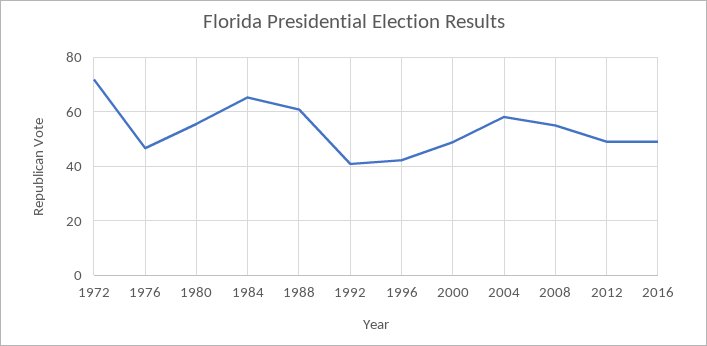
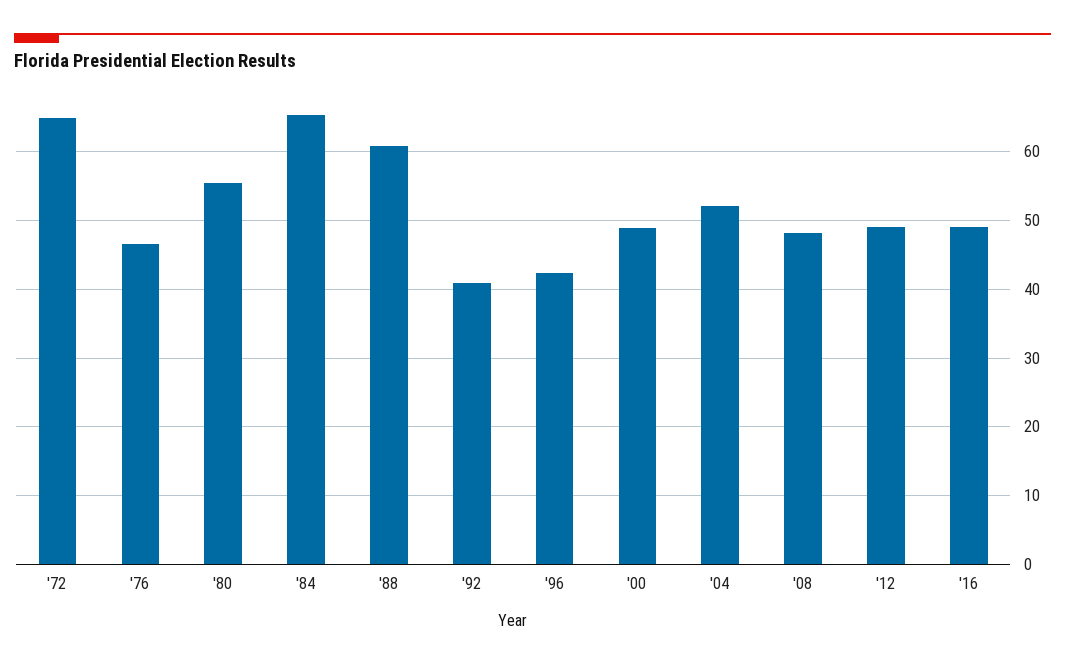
  {
-   "1972": 72.5,
+   "1972": 65,
    "1976": 47,
    "1980": 56,
    "1984": 65,
    "1988": 61,
    "1992": 41,
    "1996": 42,
    "2000": 49,
-   "2004": 57.5,
+   "2004": 52,
-   "2008": 55,
+   "2008": 48,
    "2012": 49,
    "2016": 49
  }

